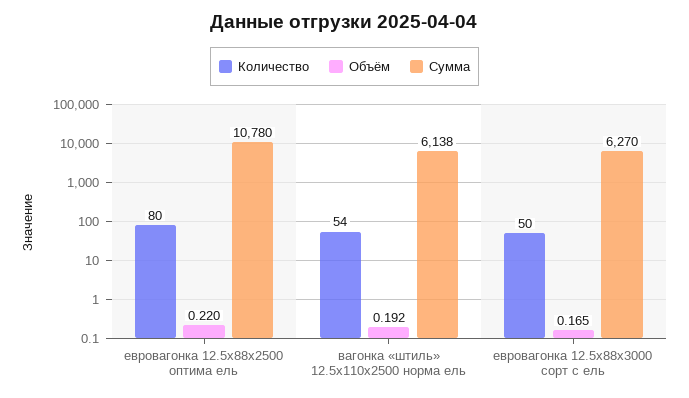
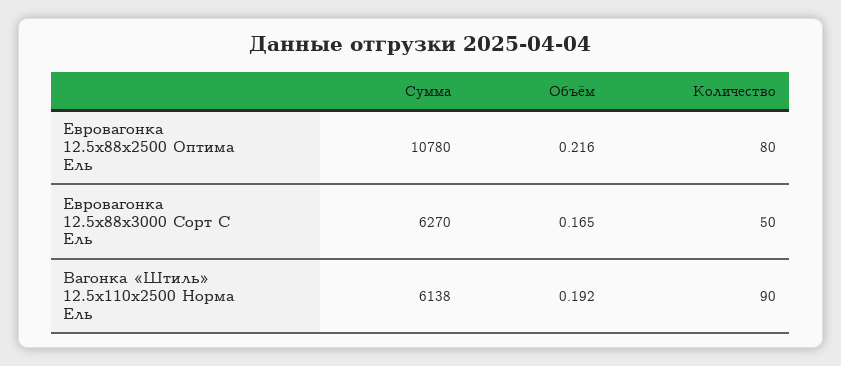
  {
    "Количество": {
      "евровагонка 12.5x88x2500 оптима ель": 80,
-     "вагонка «штиль» 12.5x110x2500 норма ель": 54,
+     "вагонка «штиль» 12.5x110x2500 норма ель": 90,
      "евровагонка 12.5x88x3000 сорт c ель": 50
    },
    "Объём": {
-     "евровагонка 12.5x88x2500 оптима ель": 0.22,
+     "евровагонка 12.5x88x2500 оптима ель": 0.216,
      "вагонка «штиль» 12.5x110x2500 норма ель": 0.192,
      "евровагонка 12.5x88x3000 сорт c ель": 0.165
    },
    "Сумма": {
      "евровагонка 12.5x88x2500 оптима ель": 10780,
      "вагонка «штиль» 12.5x110x2500 норма ель": 6138,
      "евровагонка 12.5x88x3000 сорт c ель": 6270
    }
  }

